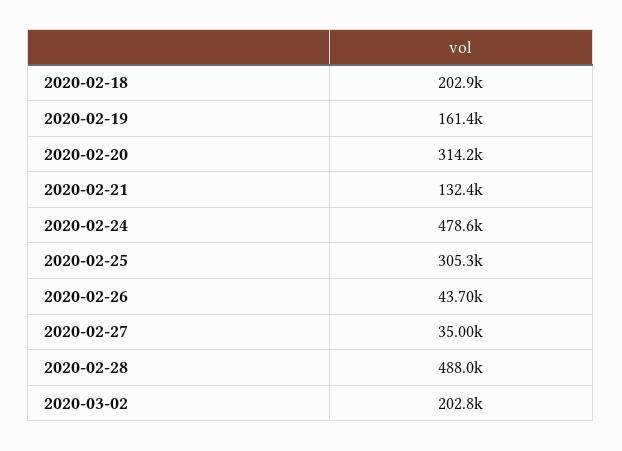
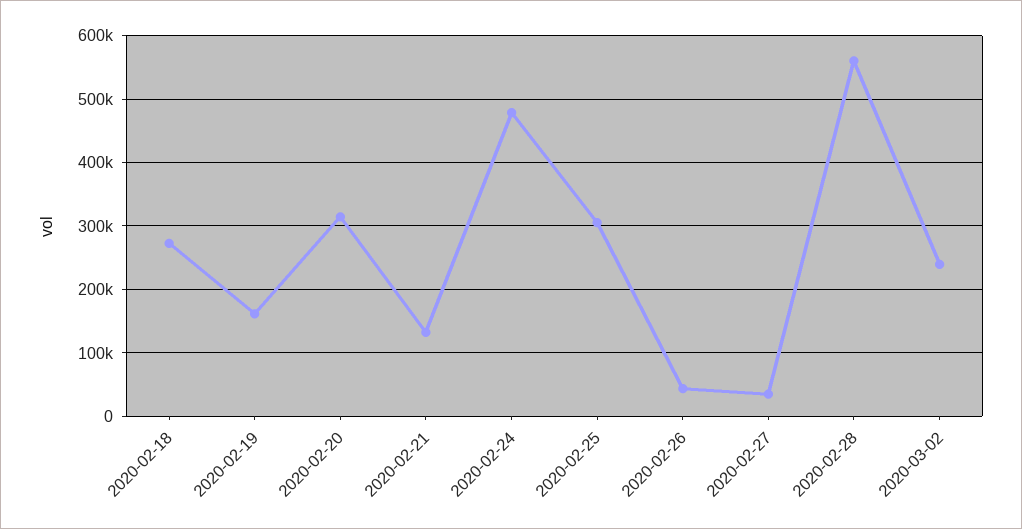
  {
-   "2020-02-18": 202900,
+   "2020-02-18": 270000,
    "2020-02-19": 161400,
    "2020-02-20": 314200,
    "2020-02-21": 132400,
    "2020-02-24": 478600,
    "2020-02-25": 305300,
    "2020-02-26": 43700,
    "2020-02-27": 35000,
-   "2020-02-28": 488000,
+   "2020-02-28": 560000,
-   "2020-03-02": 202800
+   "2020-03-02": 240000
  }

